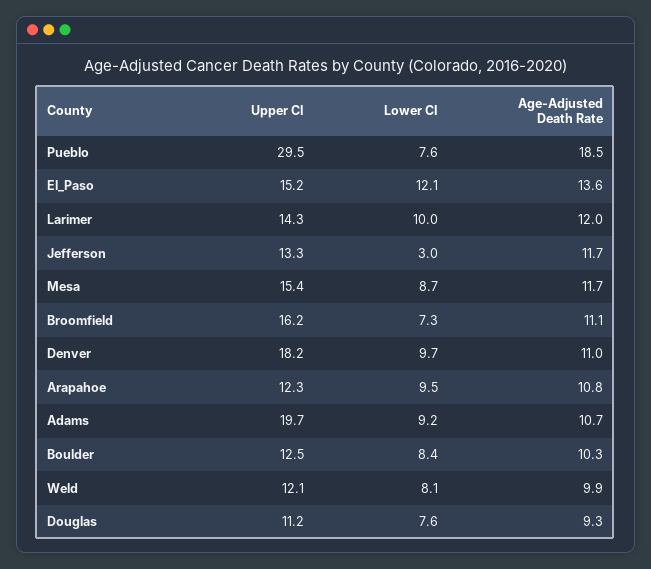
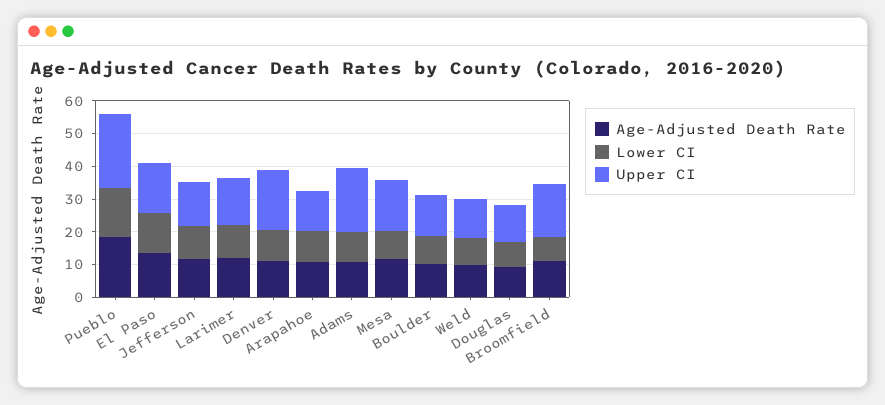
  {
    "Upper CI": {
-     "Pueblo": 29.5,
+     "Pueblo": 22.5,
      "El_Paso": 15.2,
      "Larimer": 14.3,
      "Jefferson": 13.3,
      "Mesa": 15.4,
      "Broomfield": 16.2,
      "Denver": 18.2,
      "Arapahoe": 12.3,
      "Adams": 19.7,
      "Boulder": 12.5,
      "Weld": 12.1,
      "Douglas": 11.2
    },
    "Lower CI": {
-     "Pueblo": 7.6,
+     "Pueblo": 15,
      "El_Paso": 12.1,
      "Larimer": 10,
-     "Jefferson": 3,
+     "Jefferson": 10,
      "Mesa": 8.7,
      "Broomfield": 7.3,
      "Denver": 9.7,
      "Arapahoe": 9.5,
      "Adams": 9.2,
      "Boulder": 8.4,
      "Weld": 8.1,
      "Douglas": 7.6
    },
    "Age-Adjusted Death Rate": {
      "Pueblo": 18.5,
      "El_Paso": 13.6,
      "Larimer": 12,
      "Jefferson": 11.7,
      "Mesa": 11.7,
      "Broomfield": 11.1,
      "Denver": 11,
      "Arapahoe": 10.8,
      "Adams": 10.7,
      "Boulder": 10.3,
      "Weld": 9.9,
      "Douglas": 9.3
    }
  }

